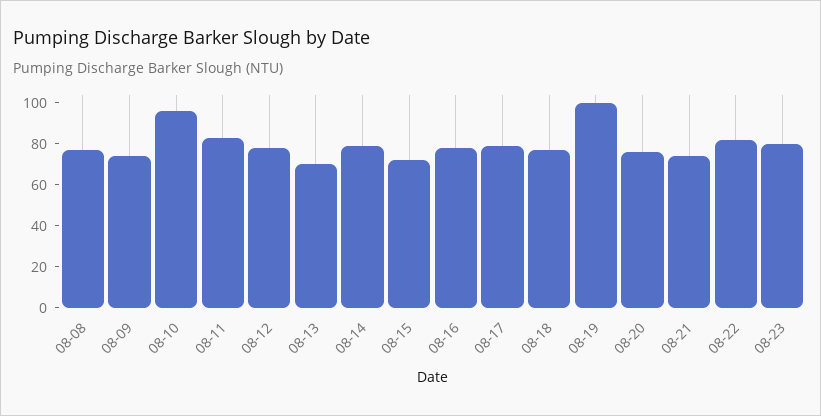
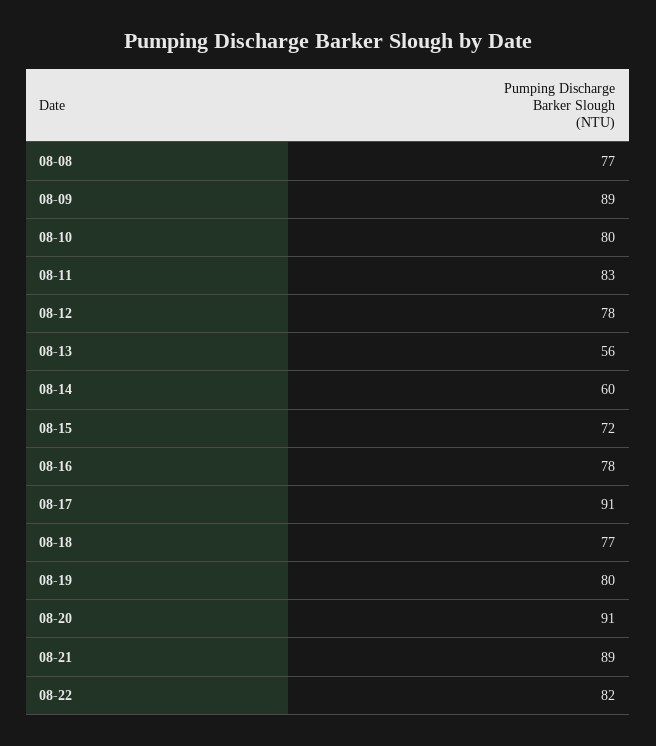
  {
    "08-08": 77,
-   "08-09": 75,
+   "08-09": 89,
-   "08-10": 95,
+   "08-10": 80,
    "08-11": 83,
    "08-12": 78,
-   "08-13": 70,
+   "08-13": 56,
-   "08-14": 80,
+   "08-14": 60,
    "08-15": 72,
    "08-16": 78,
-   "08-17": 80,
+   "08-17": 91,
    "08-18": 77,
-   "08-19": 100,
+   "08-19": 80,
-   "08-20": 75,
+   "08-20": 91,
-   "08-21": 75,
+   "08-21": 89,
-   "08-22": 82,
+   "08-22": 82
-   "08-23": 80
  }

